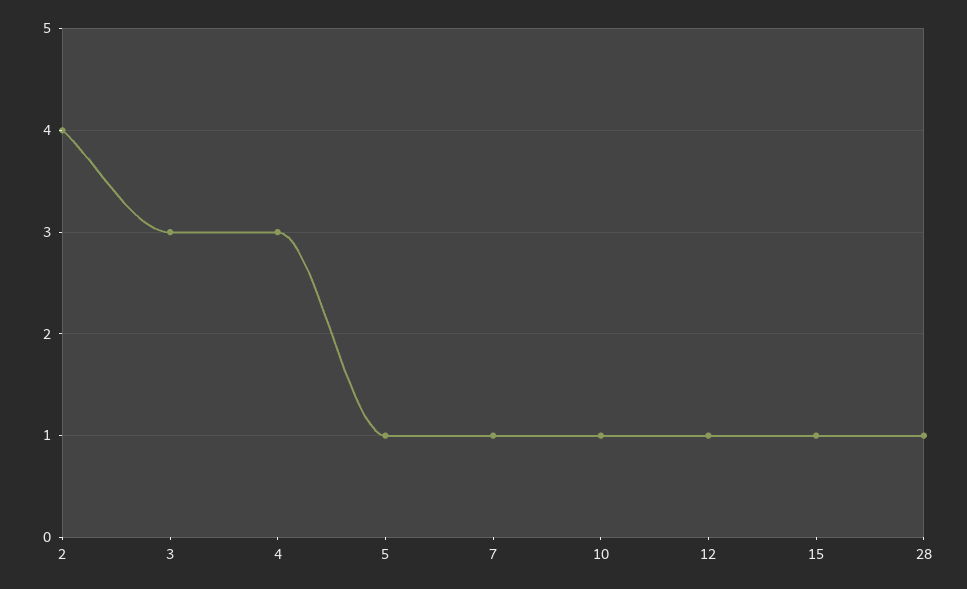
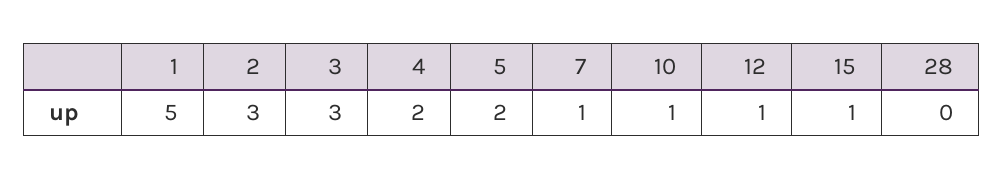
  {
-   "2": 4,
+   "2": 3,
    "3": 3,
-   "4": 3,
+   "4": 2,
-   "5": 1,
+   "5": 2,
    "7": 1,
    "10": 1,
    "12": 1,
    "15": 1,
-   "28": 1
+   "28": 0,
+   "1": 5
  }

